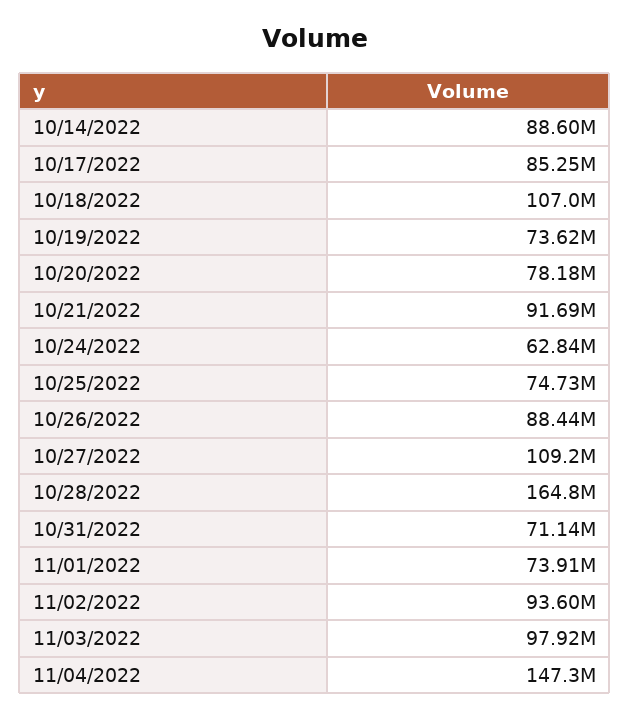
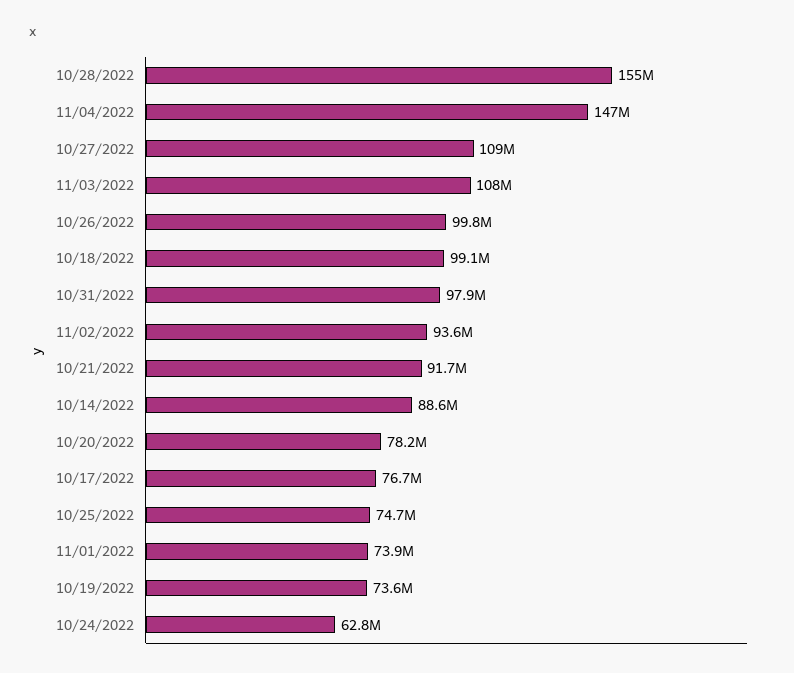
  {
    "10/14/2022": 88600000,
-   "10/17/2022": 85250000,
+   "10/17/2022": 76700000,
-   "10/18/2022": 107000000,
+   "10/18/2022": 99100000,
    "10/19/2022": 73620000,
    "10/20/2022": 78180000,
    "10/21/2022": 91690000,
    "10/24/2022": 62840000,
    "10/25/2022": 74730000,
-   "10/26/2022": 88440000,
+   "10/26/2022": 99800000,
    "10/27/2022": 109200000,
-   "10/28/2022": 164800000,
+   "10/28/2022": 155000000,
-   "10/31/2022": 71140000,
+   "10/31/2022": 97900000,
    "11/01/2022": 73910000,
    "11/02/2022": 93600000,
-   "11/03/2022": 97920000,
+   "11/03/2022": 108000000,
    "11/04/2022": 147300000
  }

